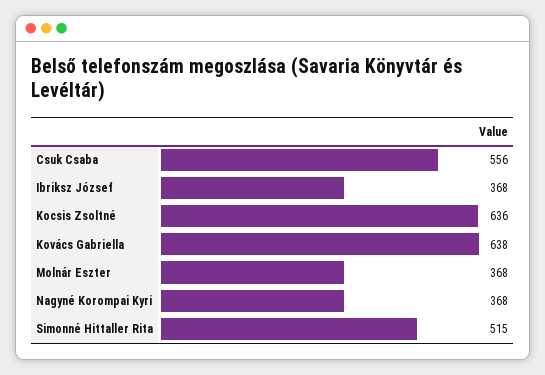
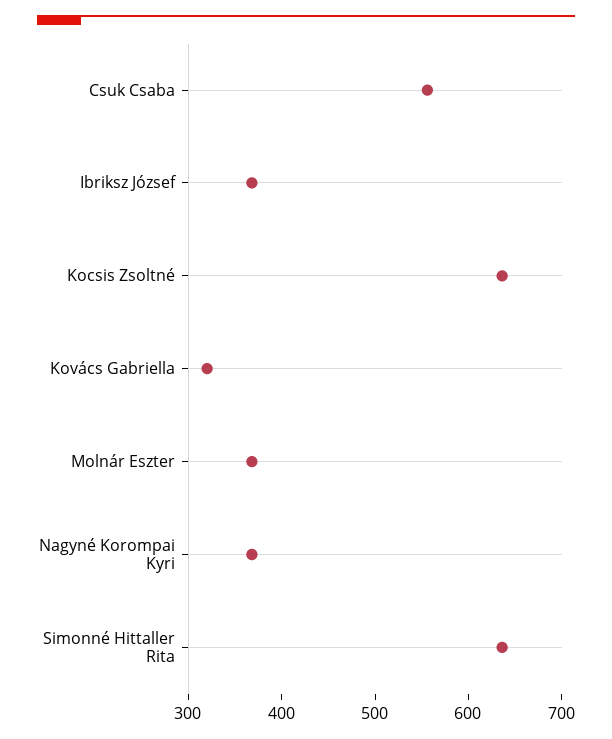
  {
    "Csuk Csaba": 556,
    "Ibriksz József": 368,
    "Kocsis Zsoltné": 636,
-   "Kovács Gabriella": 638,
+   "Kovács Gabriella": 320,
    "Molnár Eszter": 368,
    "Nagyné Korompai Kyri": 368,
-   "Simonné Hittaller Rita": 515
+   "Simonné Hittaller Rita": 640
  }

